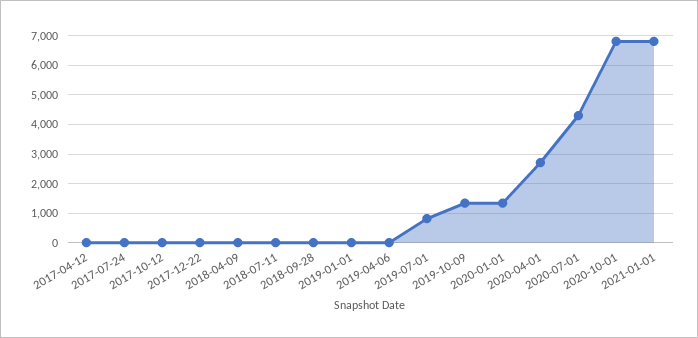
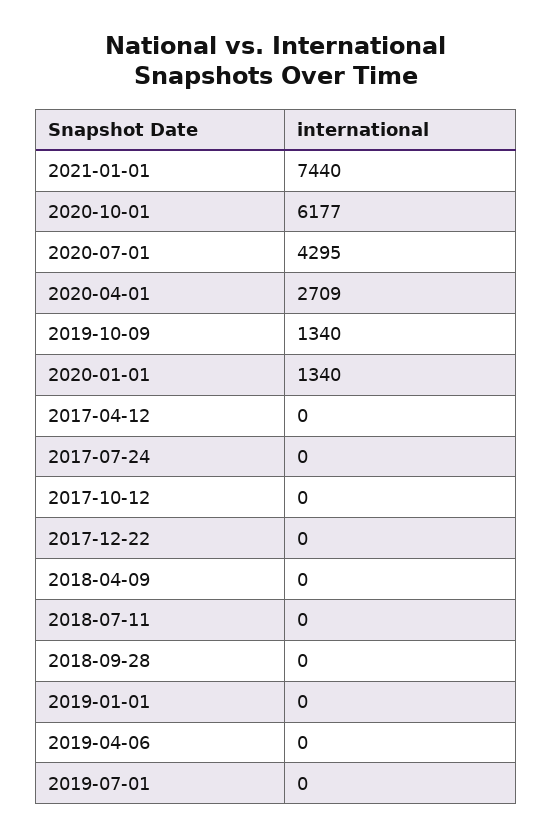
  {
    "2017-04-12": 0,
    "2017-07-24": 0,
    "2017-10-12": 0,
    "2017-12-22": 0,
    "2018-04-09": 0,
    "2018-07-11": 0,
    "2018-09-28": 0,
    "2019-01-01": 0,
    "2019-04-06": 0,
-   "2019-07-01": 750,
+   "2019-07-01": 0,
    "2019-10-09": 1340,
    "2020-01-01": 1340,
    "2020-04-01": 2709,
    "2020-07-01": 4295,
-   "2020-10-01": 6750,
+   "2020-10-01": 6177,
-   "2021-01-01": 6750
+   "2021-01-01": 7440
  }

